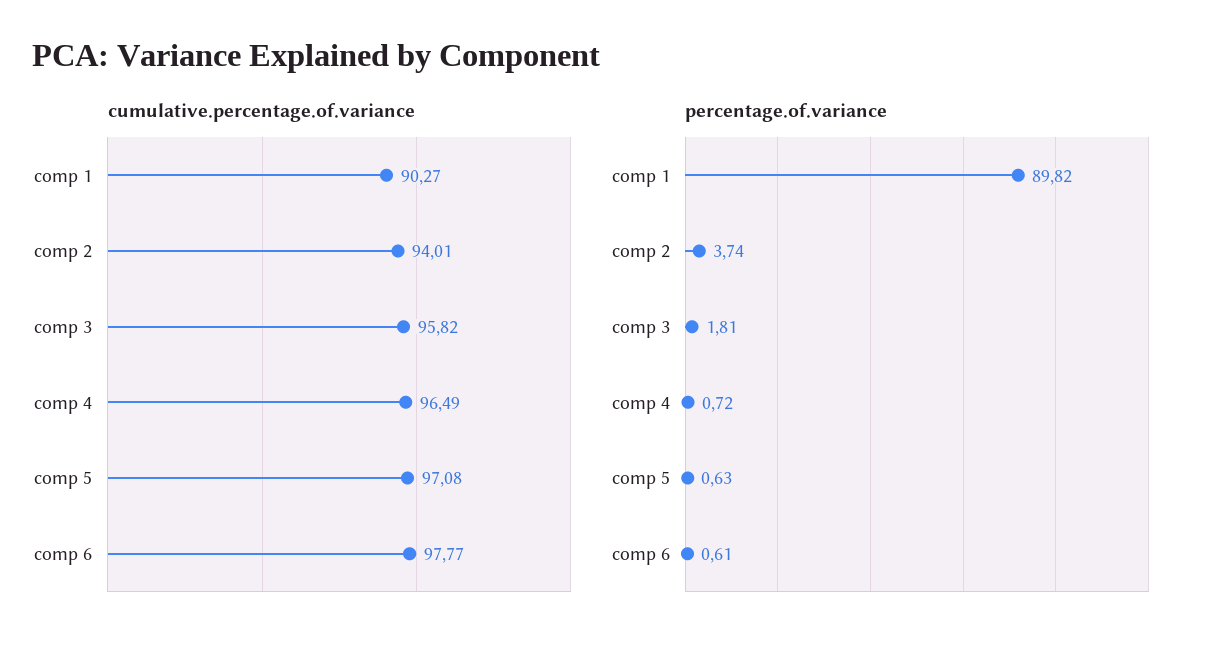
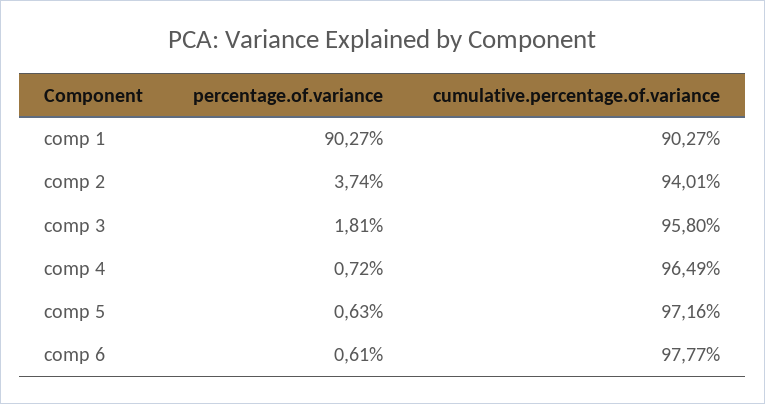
  {
    "cumulative.percentage.of.variance": {
      "comp 1": 90.27,
      "comp 2": 94.01,
-     "comp 3": 95.82,
+     "comp 3": 95.8,
      "comp 4": 96.49,
-     "comp 5": 97.08,
+     "comp 5": 97.16,
      "comp 6": 97.77
    },
    "percentage.of.variance": {
-     "comp 1": 89.82,
+     "comp 1": 90.27,
      "comp 2": 3.74,
      "comp 3": 1.81,
      "comp 4": 0.72,
      "comp 5": 0.63,
      "comp 6": 0.61
    }
  }

